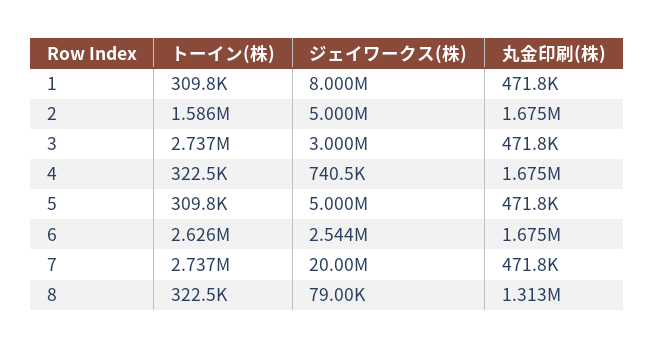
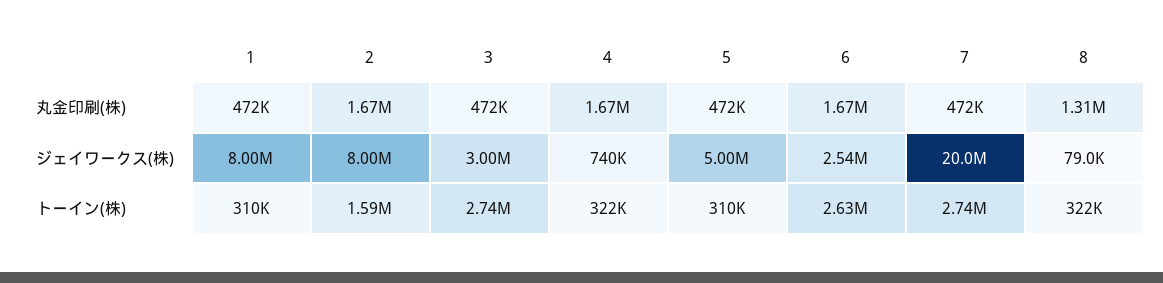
  {
    "トーイン(株)": {
      "1": 309800,
      "2": 1586000,
      "3": 2737000,
      "4": 322500,
      "5": 309800,
      "6": 2626000,
      "7": 2737000,
      "8": 322500
    },
    "ジェイワークス(株)": {
      "1": 8000000,
-     "2": 5000000,
+     "2": 8000000,
      "3": 3000000,
      "4": 740500,
      "5": 5000000,
      "6": 2544000,
      "7": 20000000,
      "8": 79000
    },
    "丸金印刷(株)": {
      "1": 471800,
      "2": 1675000,
      "3": 471800,
      "4": 1675000,
      "5": 471800,
      "6": 1675000,
      "7": 471800,
      "8": 1313000
    }
  }

